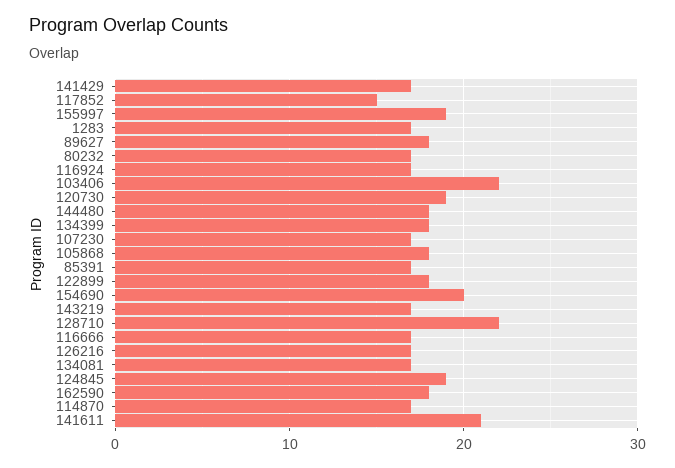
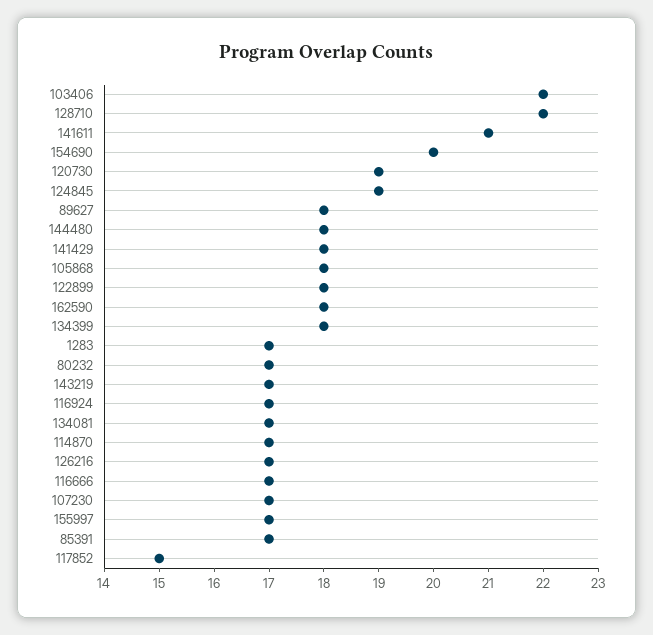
  {
-   "141429": 17,
+   "141429": 18,
    "117852": 15,
-   "155997": 19,
+   "155997": 17,
    "1283": 17,
    "89627": 18,
    "80232": 17,
    "116924": 17,
    "103406": 22,
    "120730": 19,
    "144480": 18,
    "134399": 18,
    "107230": 17,
    "105868": 18,
    "85391": 17,
    "122899": 18,
    "154690": 20,
    "143219": 17,
    "128710": 22,
    "116666": 17,
    "126216": 17,
    "134081": 17,
    "124845": 19,
    "162590": 18,
    "114870": 17,
    "141611": 21
  }

